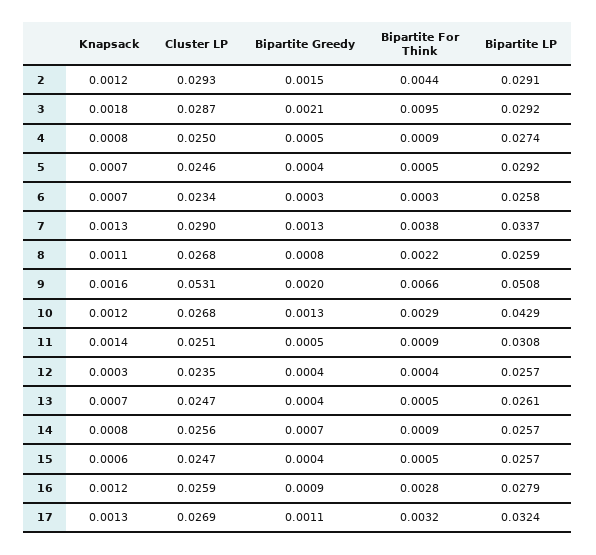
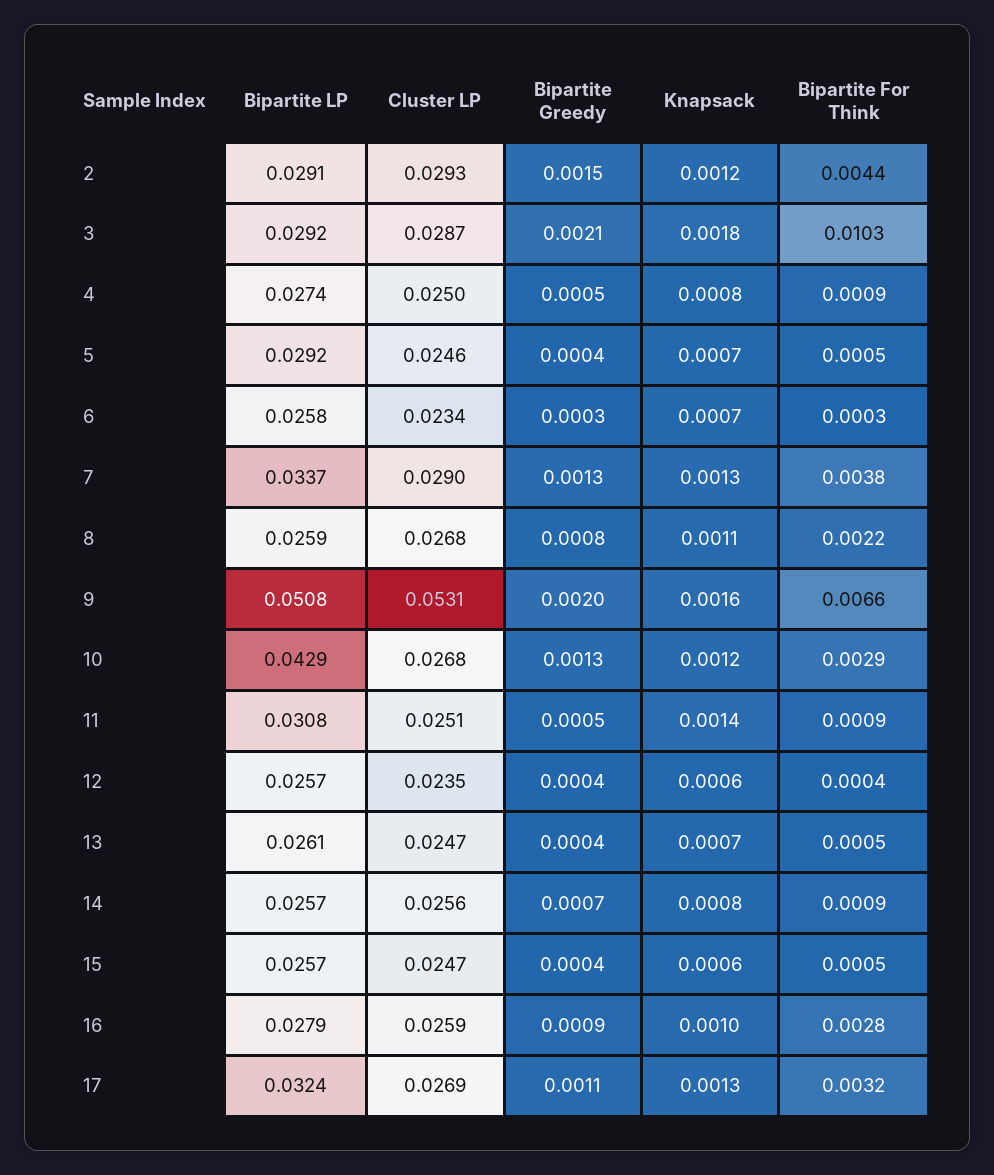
  {
    "Knapsack": {
      "2": 0.0012,
      "3": 0.0018,
      "4": 0.0008,
      "5": 0.0007,
      "6": 0.0007,
      "7": 0.0013,
      "8": 0.0011,
      "9": 0.0016,
      "10": 0.0012,
      "11": 0.0014,
-     "12": 0.0003,
+     "12": 0.0006,
      "13": 0.0007,
      "14": 0.0008,
      "15": 0.0006,
-     "16": 0.0012,
+     "16": 0.001,
      "17": 0.0013
    },
    "Cluster LP": {
      "2": 0.0293,
      "3": 0.0287,
      "4": 0.025,
      "5": 0.0246,
      "6": 0.0234,
      "7": 0.029,
      "8": 0.0268,
      "9": 0.0531,
      "10": 0.0268,
      "11": 0.0251,
      "12": 0.0235,
      "13": 0.0247,
      "14": 0.0256,
      "15": 0.0247,
      "16": 0.0259,
      "17": 0.0269
    },
    "Bipartite Greedy": {
      "2": 0.0015,
      "3": 0.0021,
      "4": 0.0005,
      "5": 0.0004,
      "6": 0.0003,
      "7": 0.0013,
      "8": 0.0008,
      "9": 0.002,
      "10": 0.0013,
      "11": 0.0005,
      "12": 0.0004,
      "13": 0.0004,
      "14": 0.0007,
      "15": 0.0004,
      "16": 0.0009,
      "17": 0.0011
    },
    "Bipartite For Think": {
      "2": 0.0044,
-     "3": 0.0095,
+     "3": 0.0103,
      "4": 0.0009,
      "5": 0.0005,
      "6": 0.0003,
      "7": 0.0038,
      "8": 0.0022,
      "9": 0.0066,
      "10": 0.0029,
      "11": 0.0009,
      "12": 0.0004,
      "13": 0.0005,
      "14": 0.0009,
      "15": 0.0005,
      "16": 0.0028,
      "17": 0.0032
    },
    "Bipartite LP": {
      "2": 0.0291,
      "3": 0.0292,
      "4": 0.0274,
      "5": 0.0292,
      "6": 0.0258,
      "7": 0.0337,
      "8": 0.0259,
      "9": 0.0508,
      "10": 0.0429,
      "11": 0.0308,
      "12": 0.0257,
      "13": 0.0261,
      "14": 0.0257,
      "15": 0.0257,
      "16": 0.0279,
      "17": 0.0324
    }
  }

